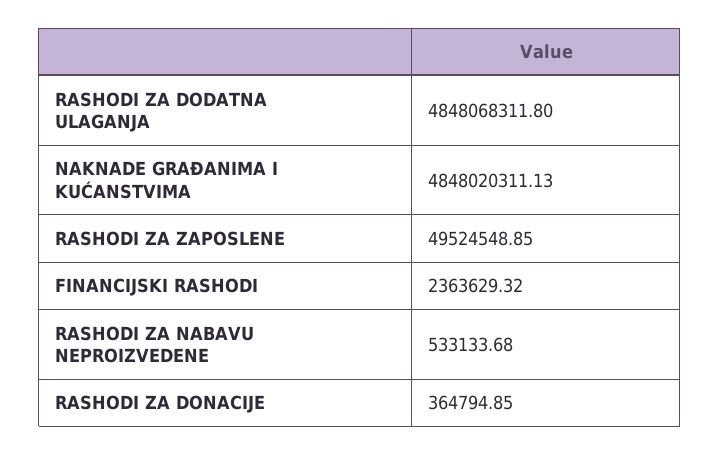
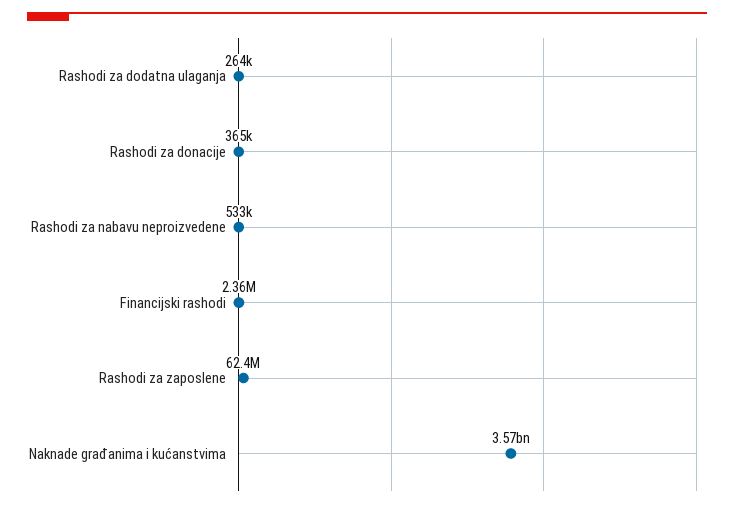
  {
-   "RASHODI ZA DODATNA ULAGANJA": 4848068311.8,
+   "RASHODI ZA DODATNA ULAGANJA": 264000,
-   "NAKNADE GRAĐANIMA I KUĆANSTVIMA": 4848020311.13,
+   "NAKNADE GRAĐANIMA I KUĆANSTVIMA": 3570000000,
-   "RASHODI ZA ZAPOSLENE": 49524548.85,
+   "RASHODI ZA ZAPOSLENE": 62400000,
    "FINANCIJSKI RASHODI": 2363629.32,
    "RASHODI ZA NABAVU NEPROIZVEDENE": 533133.68,
    "RASHODI ZA DONACIJE": 364794.85
  }

